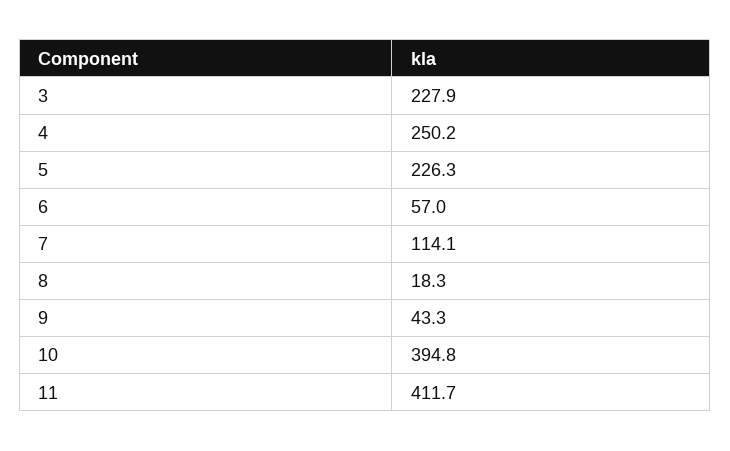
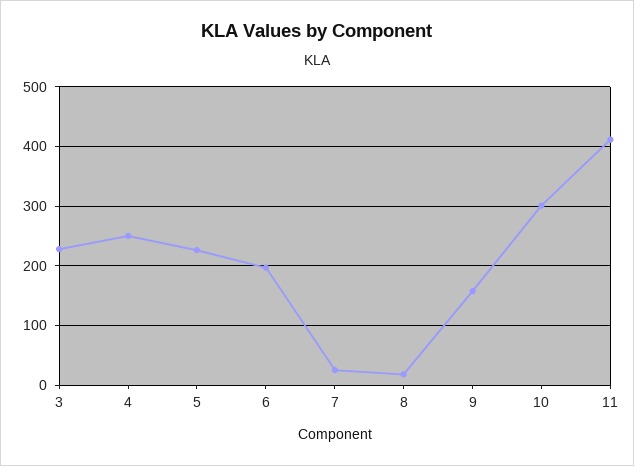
  {
    "3": 227.9,
    "4": 250.2,
    "5": 226.3,
-   "6": 57,
+   "6": 200,
-   "7": 114.1,
+   "7": 20,
    "8": 18.3,
-   "9": 43.3,
+   "9": 160,
-   "10": 394.8,
+   "10": 300,
    "11": 411.7
  }

